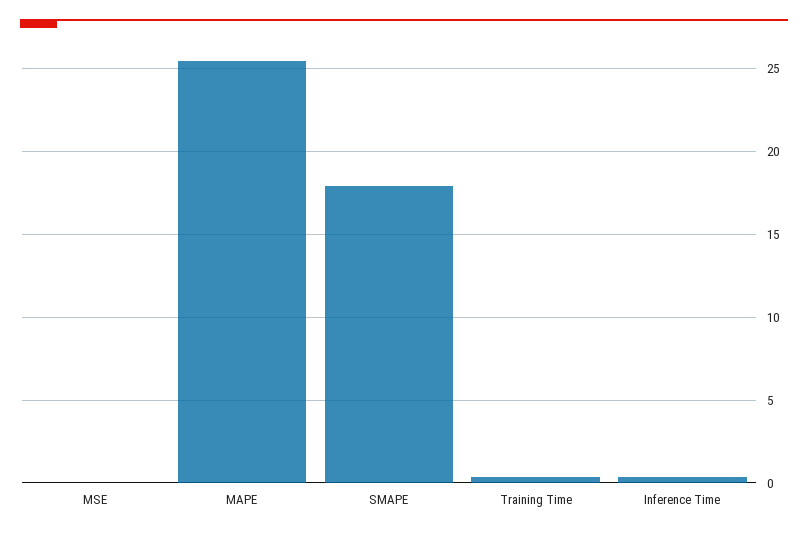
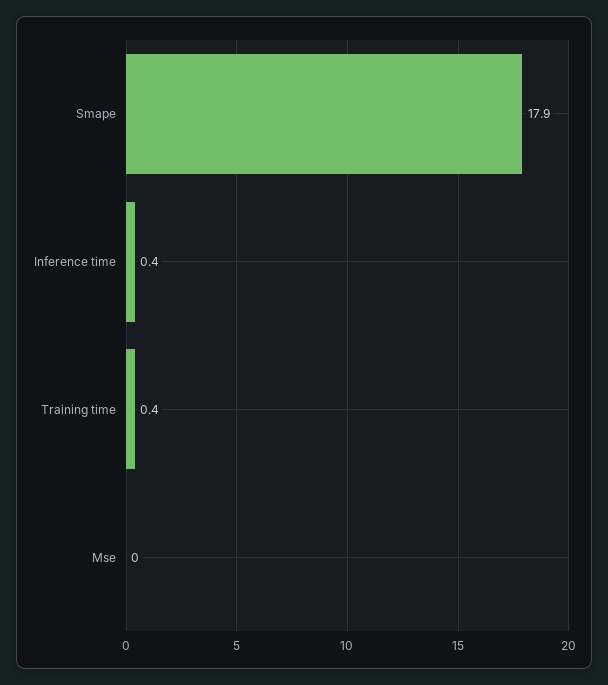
  {
    "MSE": 0,
-   "MAPE": 25.5,
    "SMAPE": 17.9,
    "Training Time": 0.4,
    "Inference Time": 0.4
  }

